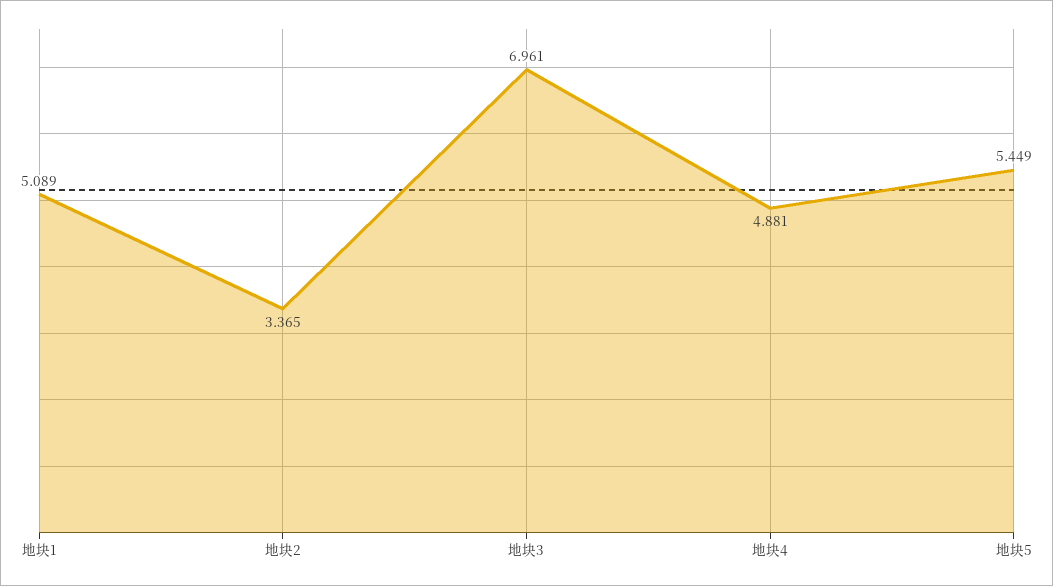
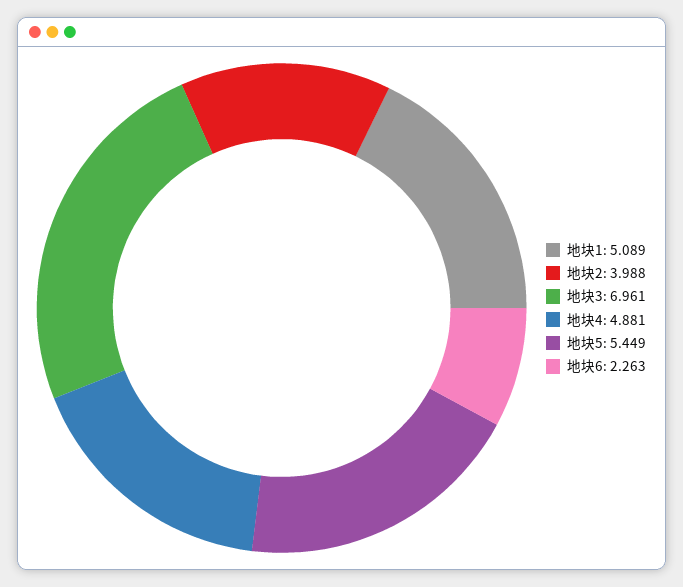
  {
    "地块1": 5.089,
-   "地块2": 3.365,
+   "地块2": 3.988,
    "地块3": 6.961,
    "地块4": 4.881,
-   "地块5": 5.449
+   "地块5": 5.449,
+   "地块6": 2.263
  }

